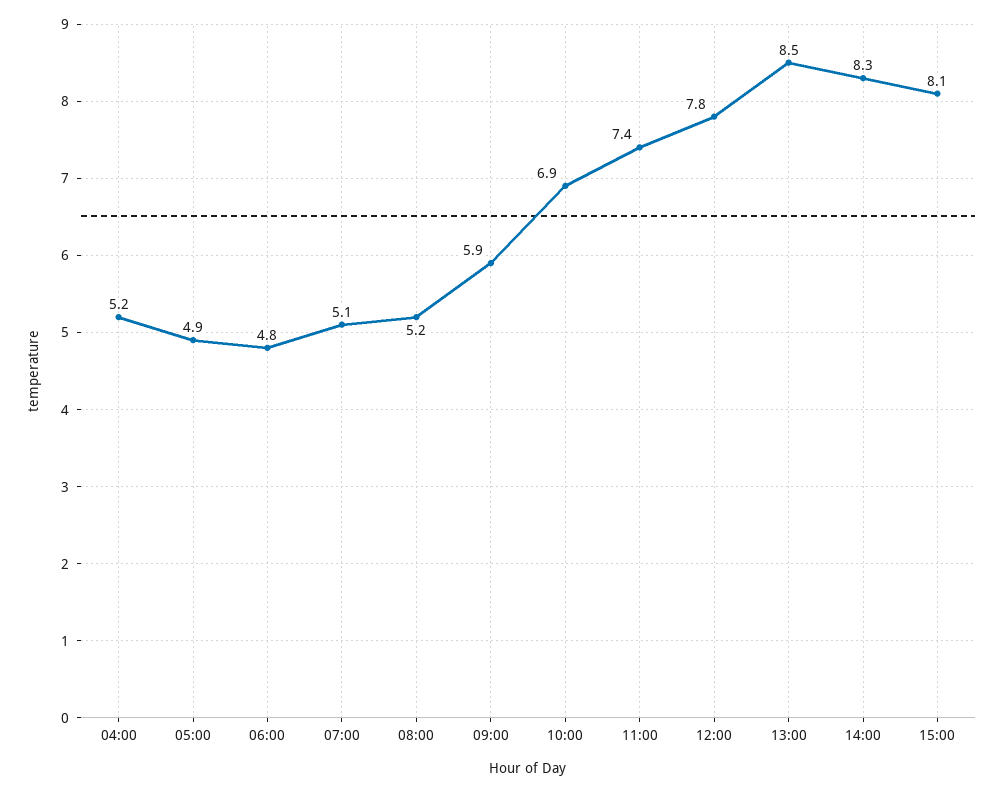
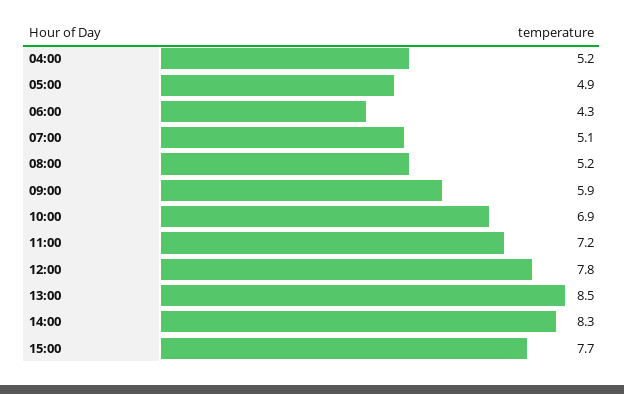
  {
    "04:00": 5.2,
    "05:00": 4.9,
-   "06:00": 4.8,
+   "06:00": 4.3,
    "07:00": 5.1,
    "08:00": 5.2,
    "09:00": 5.9,
    "10:00": 6.9,
-   "11:00": 7.4,
+   "11:00": 7.2,
    "12:00": 7.8,
    "13:00": 8.5,
    "14:00": 8.3,
-   "15:00": 8.1
+   "15:00": 7.7
  }

